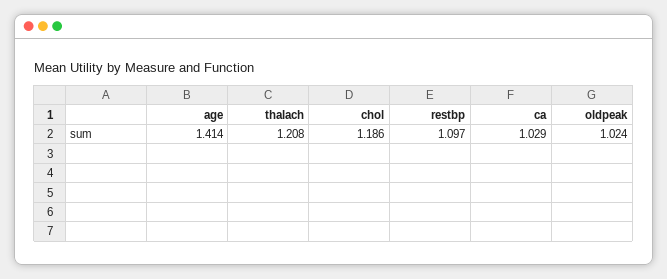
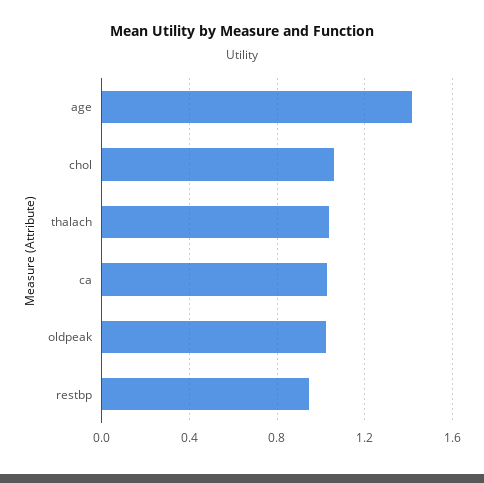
  {
    "age": 1.414,
-   "thalach": 1.208,
+   "thalach": 1.05,
-   "chol": 1.186,
+   "chol": 1.05,
-   "restbp": 1.097,
+   "restbp": 0.95,
    "ca": 1.029,
    "oldpeak": 1.024
  }

